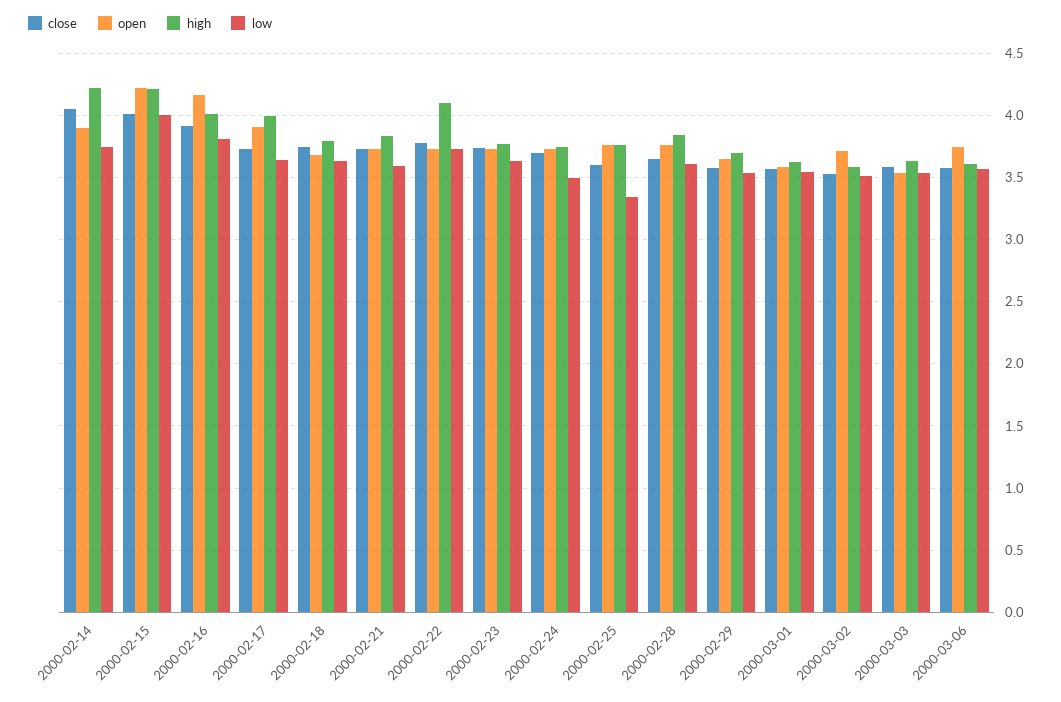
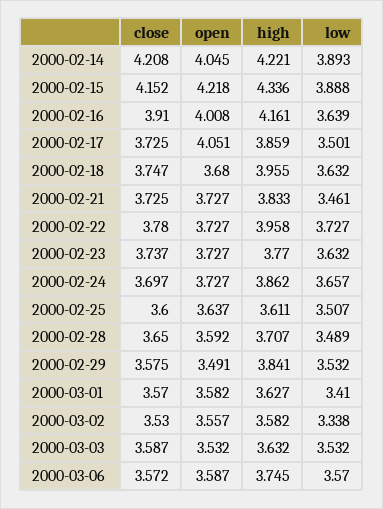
  {
    "close": {
-     "2000-02-14": 4.05,
+     "2000-02-14": 4.208,
-     "2000-02-15": 4,
+     "2000-02-15": 4.152,
      "2000-02-16": 3.91,
      "2000-02-17": 3.725,
      "2000-02-18": 3.747,
      "2000-02-21": 3.725,
      "2000-02-22": 3.78,
      "2000-02-23": 3.737,
      "2000-02-24": 3.697,
      "2000-02-25": 3.6,
      "2000-02-28": 3.65,
      "2000-02-29": 3.575,
      "2000-03-01": 3.57,
      "2000-03-02": 3.53,
      "2000-03-03": 3.587,
      "2000-03-06": 3.572
    },
    "open": {
-     "2000-02-14": 3.9,
+     "2000-02-14": 4.045,
      "2000-02-15": 4.218,
-     "2000-02-16": 4.15,
+     "2000-02-16": 4.008,
-     "2000-02-17": 3.9,
+     "2000-02-17": 4.051,
      "2000-02-18": 3.68,
      "2000-02-21": 3.727,
      "2000-02-22": 3.727,
      "2000-02-23": 3.727,
      "2000-02-24": 3.727,
-     "2000-02-25": 3.75,
+     "2000-02-25": 3.637,
-     "2000-02-28": 3.75,
+     "2000-02-28": 3.592,
-     "2000-02-29": 3.65,
+     "2000-02-29": 3.491,
      "2000-03-01": 3.582,
-     "2000-03-02": 3.7,
+     "2000-03-02": 3.557,
      "2000-03-03": 3.532,
-     "2000-03-06": 3.75
+     "2000-03-06": 3.587
    },
    "high": {
      "2000-02-14": 4.221,
-     "2000-02-15": 4.2,
+     "2000-02-15": 4.336,
-     "2000-02-16": 4,
+     "2000-02-16": 4.161,
-     "2000-02-17": 4,
+     "2000-02-17": 3.859,
-     "2000-02-18": 3.8,
+     "2000-02-18": 3.955,
      "2000-02-21": 3.833,
-     "2000-02-22": 4.1,
+     "2000-02-22": 3.958,
      "2000-02-23": 3.77,
-     "2000-02-24": 3.75,
+     "2000-02-24": 3.862,
-     "2000-02-25": 3.75,
+     "2000-02-25": 3.611,
-     "2000-02-28": 3.85,
+     "2000-02-28": 3.707,
-     "2000-02-29": 3.7,
+     "2000-02-29": 3.841,
      "2000-03-01": 3.627,
      "2000-03-02": 3.582,
      "2000-03-03": 3.632,
-     "2000-03-06": 3.6
+     "2000-03-06": 3.745
    },
    "low": {
-     "2000-02-14": 3.75,
+     "2000-02-14": 3.893,
-     "2000-02-15": 4,
+     "2000-02-15": 3.888,
-     "2000-02-16": 3.8,
+     "2000-02-16": 3.639,
-     "2000-02-17": 3.65,
+     "2000-02-17": 3.501,
      "2000-02-18": 3.632,
-     "2000-02-21": 3.6,
+     "2000-02-21": 3.461,
      "2000-02-22": 3.727,
      "2000-02-23": 3.632,
-     "2000-02-24": 3.5,
+     "2000-02-24": 3.657,
-     "2000-02-25": 3.35,
+     "2000-02-25": 3.507,
-     "2000-02-28": 3.6,
+     "2000-02-28": 3.489,
      "2000-02-29": 3.532,
-     "2000-03-01": 3.55,
+     "2000-03-01": 3.41,
-     "2000-03-02": 3.5,
+     "2000-03-02": 3.338,
      "2000-03-03": 3.532,
      "2000-03-06": 3.57
    }
  }

